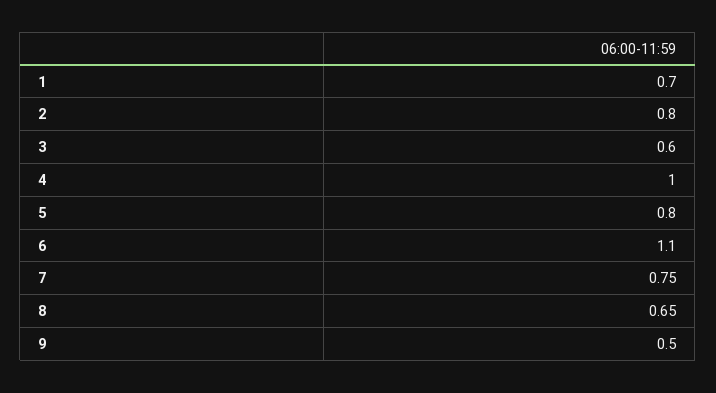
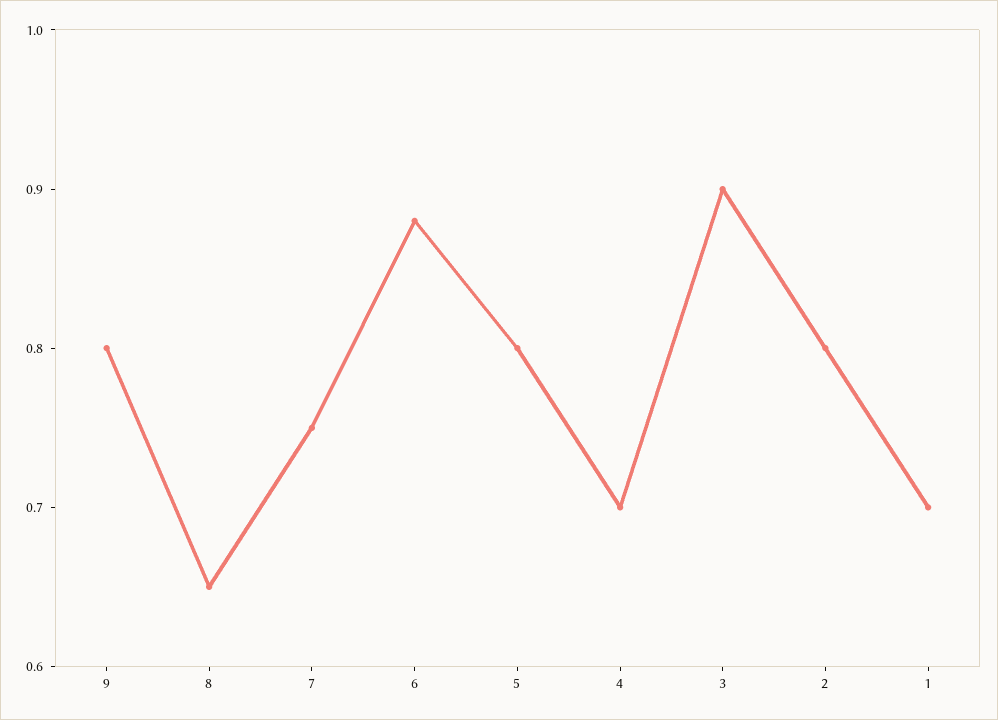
  {
    "1": 0.7,
    "2": 0.8,
-   "3": 0.6,
+   "3": 0.9,
-   "4": 1,
+   "4": 0.7,
    "5": 0.8,
-   "6": 1.1,
+   "6": 0.88,
    "7": 0.75,
    "8": 0.65,
-   "9": 0.5
+   "9": 0.8
  }

